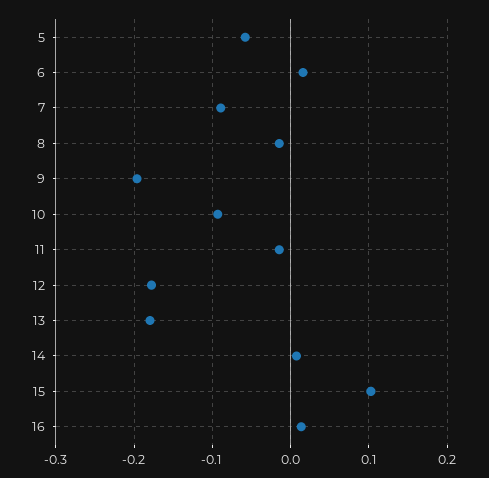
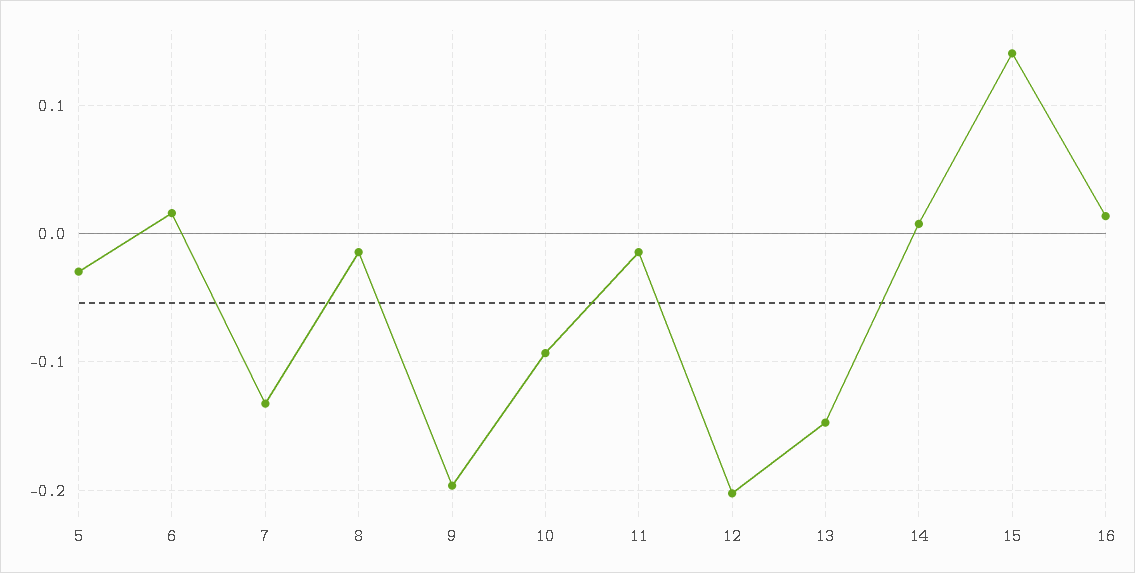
  {
-   "5": -0.06,
+   "5": -0.03,
    "6": 0.02,
-   "7": -0.09,
+   "7": -0.13,
    "8": -0.01,
    "9": -0.2,
    "10": -0.09,
    "11": -0.01,
-   "12": -0.18,
+   "12": -0.2,
-   "13": -0.18,
+   "13": -0.15,
    "14": 0.01,
-   "15": 0.1,
+   "15": 0.14,
    "16": 0.01
  }

